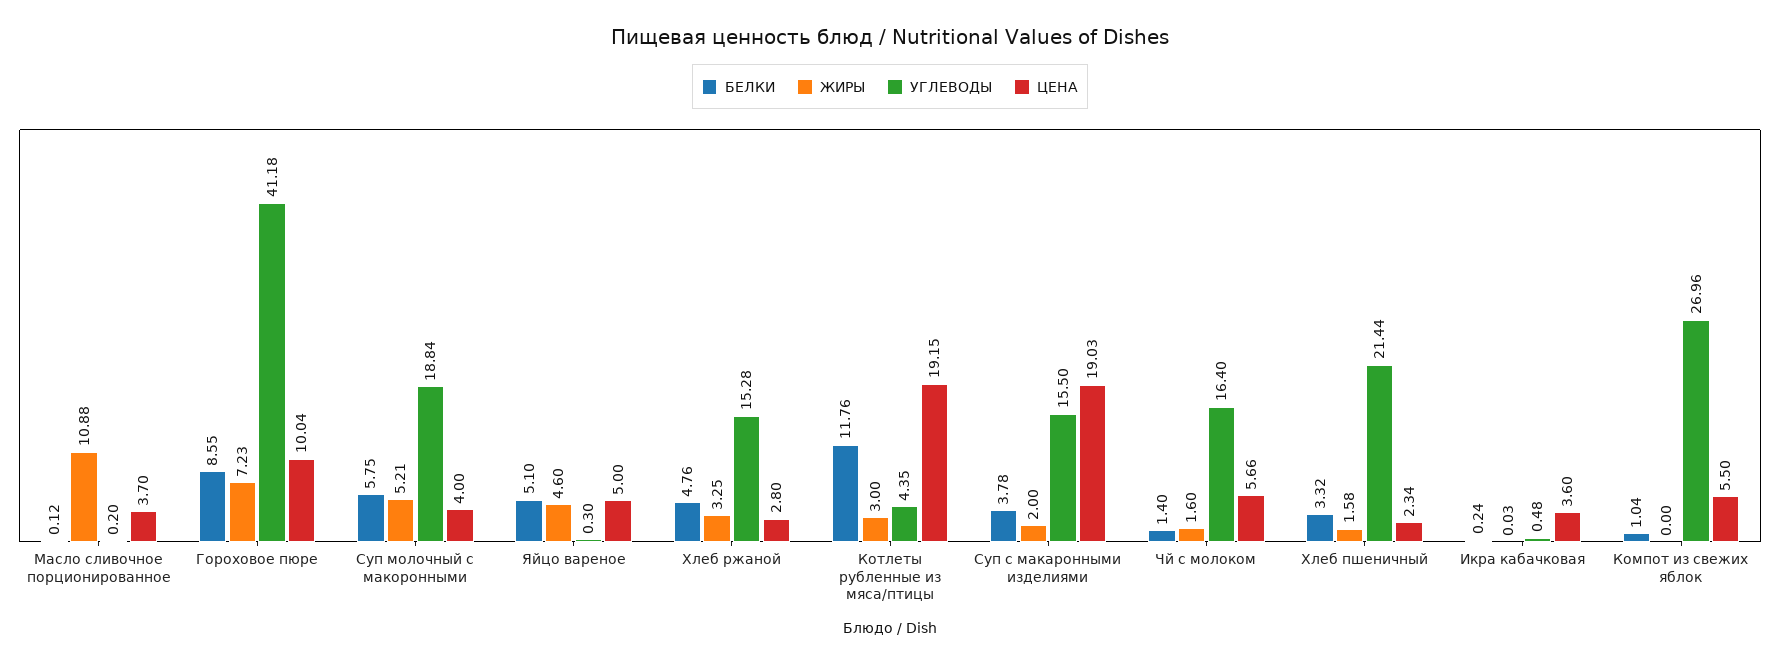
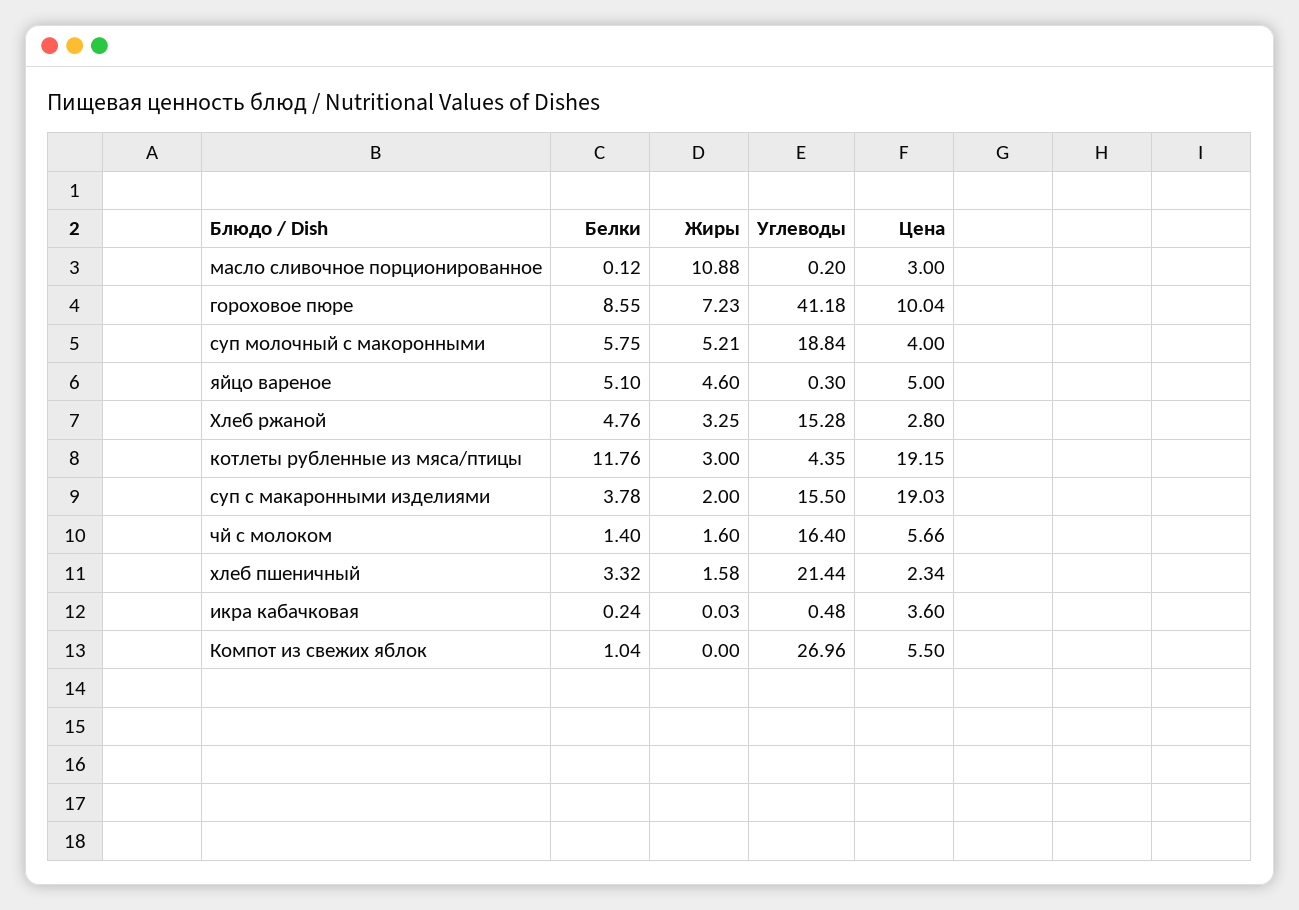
  {
    "БЕЛКИ": {
      "Масло сливочное порционированное": 0.12,
      "Гороховое пюре": 8.55,
      "Суп молочный с макоронными": 5.75,
      "Яйцо вареное": 5.1,
      "Хлеб ржаной": 4.76,
      "Котлеты рубленные из мяса/птицы": 11.76,
      "Суп с макаронными изделиями": 3.78,
      "Чй с молоком": 1.4,
      "Хлеб пшеничный": 3.32,
      "Икра кабачковая": 0.24,
      "Компот из свежих яблок": 1.04
    },
    "ЖИРЫ": {
      "Масло сливочное порционированное": 10.88,
      "Гороховое пюре": 7.23,
      "Суп молочный с макоронными": 5.21,
      "Яйцо вареное": 4.6,
      "Хлеб ржаной": 3.25,
      "Котлеты рубленные из мяса/птицы": 3,
      "Суп с макаронными изделиями": 2,
      "Чй с молоком": 1.6,
      "Хлеб пшеничный": 1.58,
      "Икра кабачковая": 0.03,
      "Компот из свежих яблок": 0
    },
    "УГЛЕВОДЫ": {
      "Масло сливочное порционированное": 0.2,
      "Гороховое пюре": 41.18,
      "Суп молочный с макоронными": 18.84,
      "Яйцо вареное": 0.3,
      "Хлеб ржаной": 15.28,
      "Котлеты рубленные из мяса/птицы": 4.35,
      "Суп с макаронными изделиями": 15.5,
      "Чй с молоком": 16.4,
      "Хлеб пшеничный": 21.44,
      "Икра кабачковая": 0.48,
      "Компот из свежих яблок": 26.96
    },
    "ЦЕНА": {
-     "Масло сливочное порционированное": 3.7,
+     "Масло сливочное порционированное": 3,
      "Гороховое пюре": 10.04,
      "Суп молочный с макоронными": 4,
      "Яйцо вареное": 5,
      "Хлеб ржаной": 2.8,
      "Котлеты рубленные из мяса/птицы": 19.15,
      "Суп с макаронными изделиями": 19.03,
      "Чй с молоком": 5.66,
      "Хлеб пшеничный": 2.34,
      "Икра кабачковая": 3.6,
      "Компот из свежих яблок": 5.5
    }
  }

